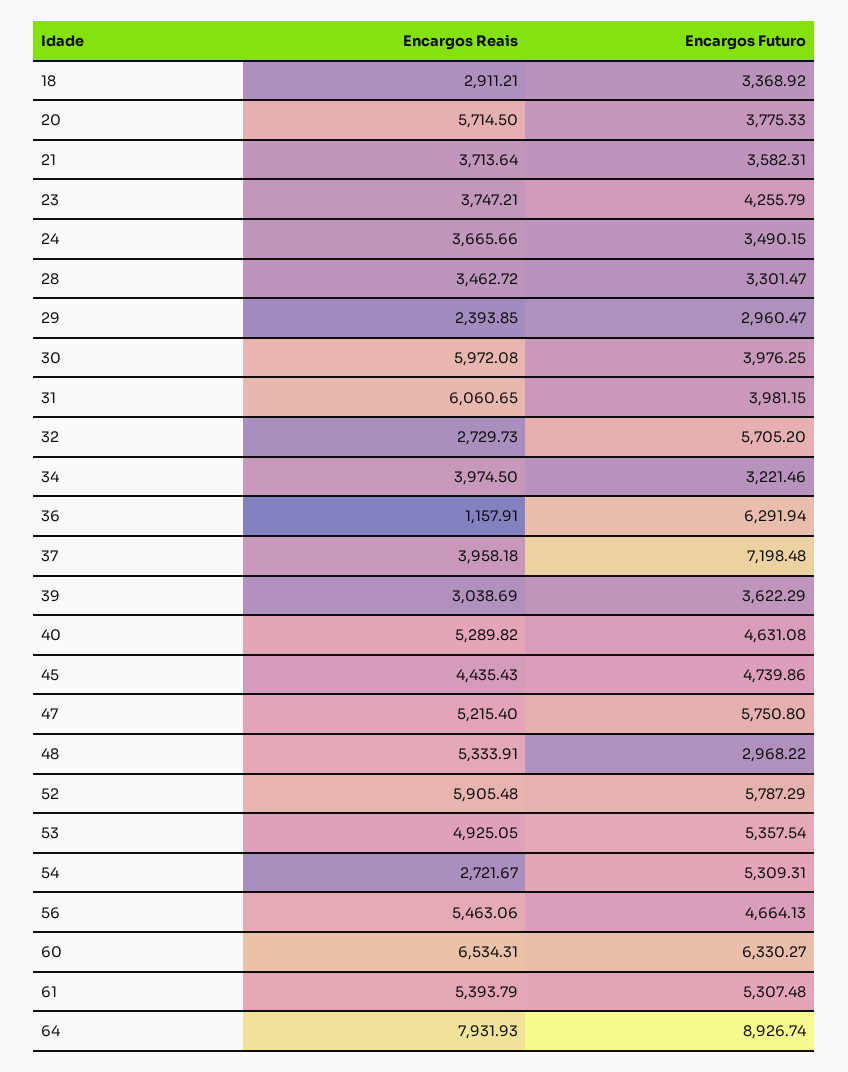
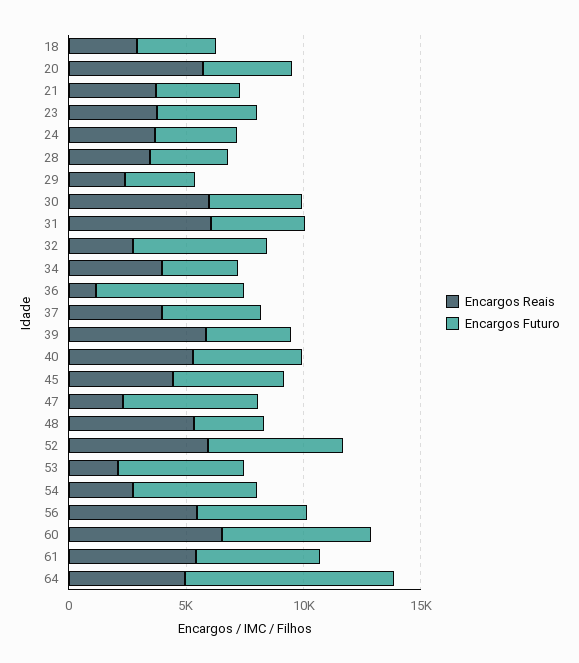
  {
    "Encargos Reais": {
      "18": 2911.21,
      "20": 5714.5,
      "21": 3713.64,
      "23": 3747.21,
      "24": 3665.66,
      "28": 3462.72,
      "29": 2393.85,
      "30": 5972.08,
      "31": 6060.65,
      "32": 2729.73,
      "34": 3974.5,
      "36": 1157.91,
      "37": 3958.18,
-     "39": 3038.69,
+     "39": 6000,
      "40": 5289.82,
      "45": 4435.43,
-     "47": 5215.4,
+     "47": 2000,
      "48": 5333.91,
      "52": 5905.48,
-     "53": 4925.05,
+     "53": 2000,
      "54": 2721.67,
      "56": 5463.06,
      "60": 6534.31,
      "61": 5393.79,
-     "64": 7931.93
+     "64": 5000
    },
    "Encargos Futuro": {
      "18": 3368.92,
      "20": 3775.33,
      "21": 3582.31,
      "23": 4255.79,
      "24": 3490.15,
      "28": 3301.47,
      "29": 2960.47,
      "30": 3976.25,
      "31": 3981.15,
      "32": 5705.2,
      "34": 3221.46,
      "36": 6291.94,
-     "37": 7198.48,
+     "37": 4000,
      "39": 3622.29,
      "40": 4631.08,
      "45": 4739.86,
      "47": 5750.8,
      "48": 2968.22,
      "52": 5787.29,
      "53": 5357.54,
      "54": 5309.31,
      "56": 4664.13,
      "60": 6330.27,
      "61": 5307.48,
      "64": 8926.74
    }
  }

